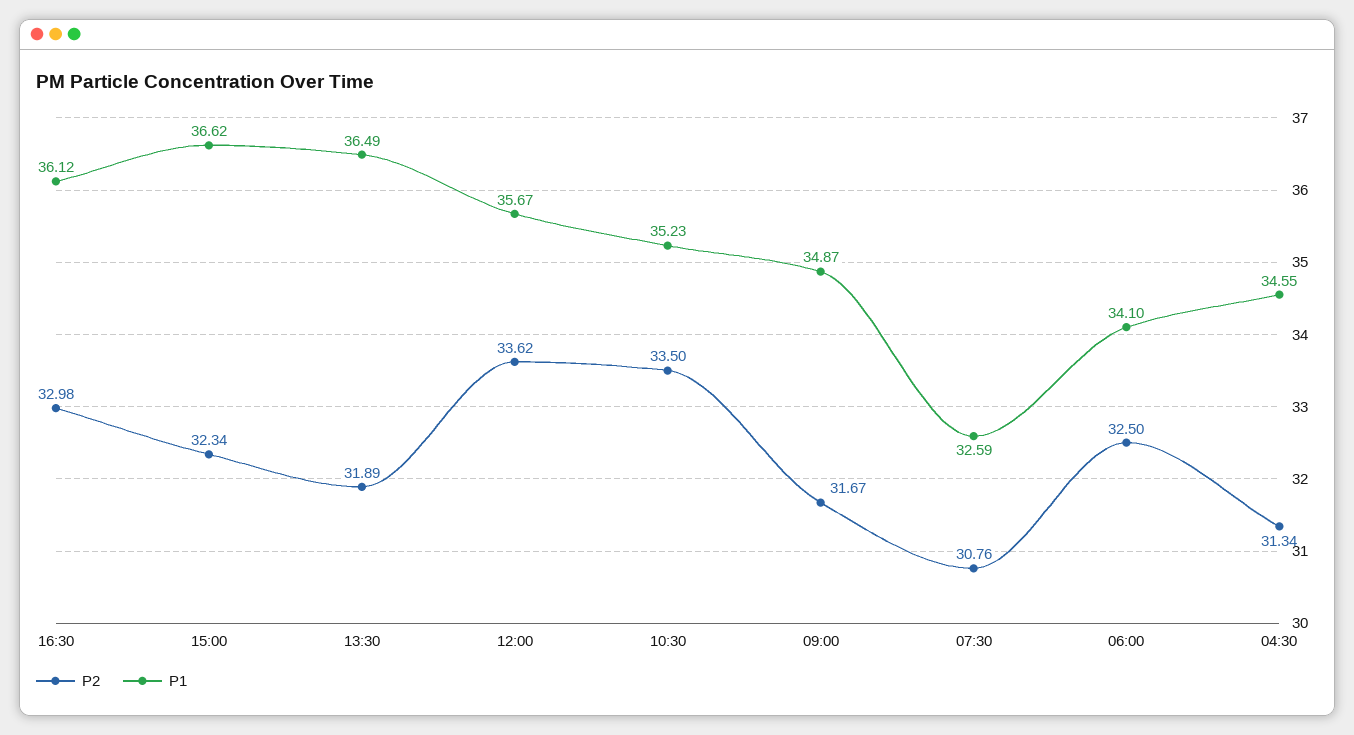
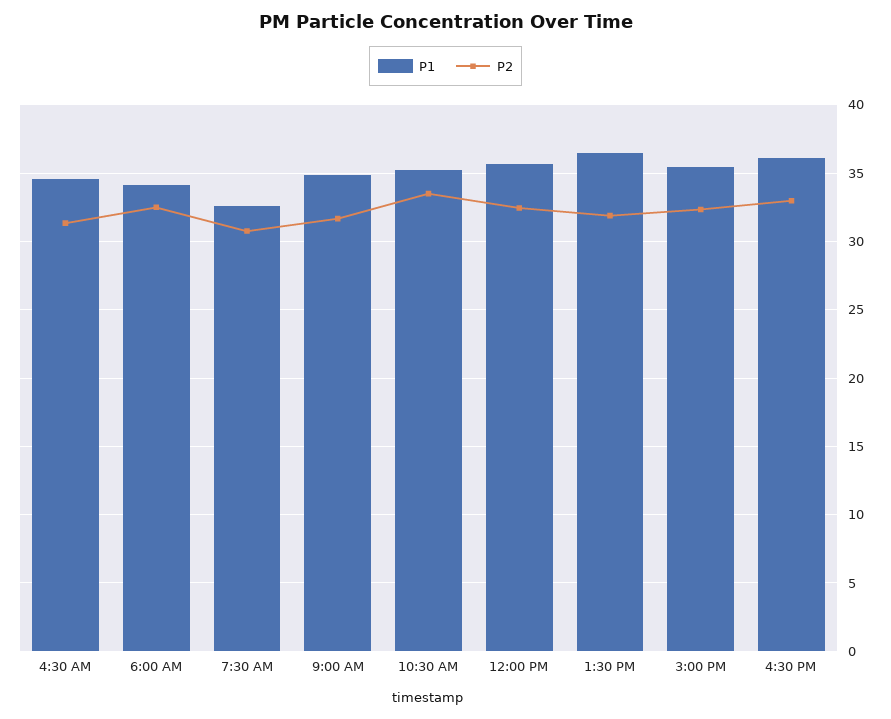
  {
    "P2": {
      "16:30": 32.98,
      "15:00": 32.34,
      "13:30": 31.89,
-     "12:00": 33.62,
+     "12:00": 32.5,
      "10:30": 33.5,
      "09:00": 31.67,
      "07:30": 30.76,
      "06:00": 32.5,
      "04:30": 31.34
    },
    "P1": {
      "16:30": 36.12,
-     "15:00": 36.62,
+     "15:00": 35.5,
      "13:30": 36.49,
      "12:00": 35.67,
      "10:30": 35.23,
      "09:00": 34.87,
      "07:30": 32.59,
      "06:00": 34.1,
      "04:30": 34.55
    }
  }

